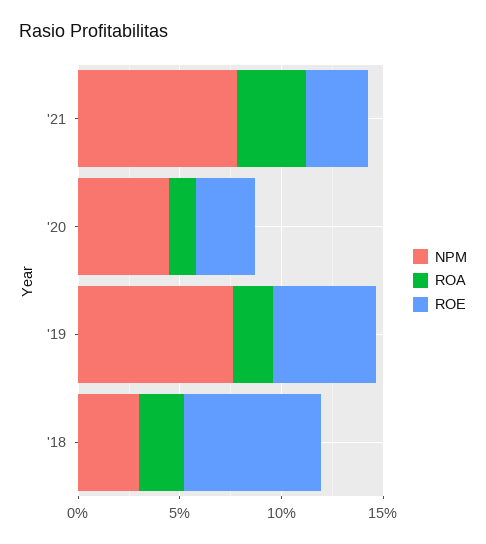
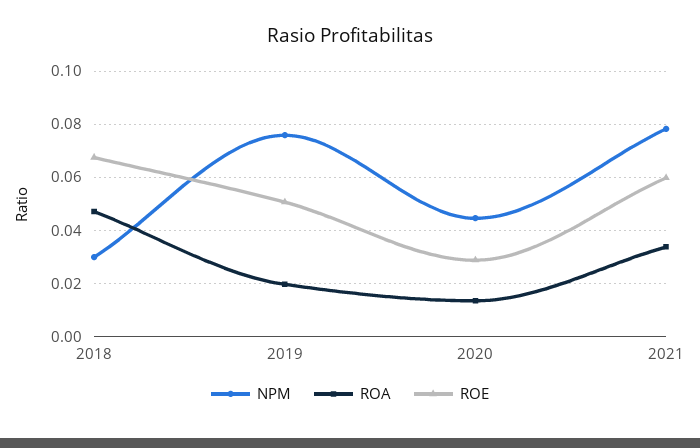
  {
    "NPM": {
      "'21": 0.0775,
      "'20": 0.045,
      "'19": 0.075,
      "'18": 0.03
    },
    "ROA": {
      "'21": 0.035,
      "'20": 0.0125,
      "'19": 0.02,
-     "'18": 0.02
+     "'18": 0.0475
    },
    "ROE": {
-     "'21": 0.03,
+     "'21": 0.06,
      "'20": 0.03,
      "'19": 0.05,
      "'18": 0.0675
    }
  }

